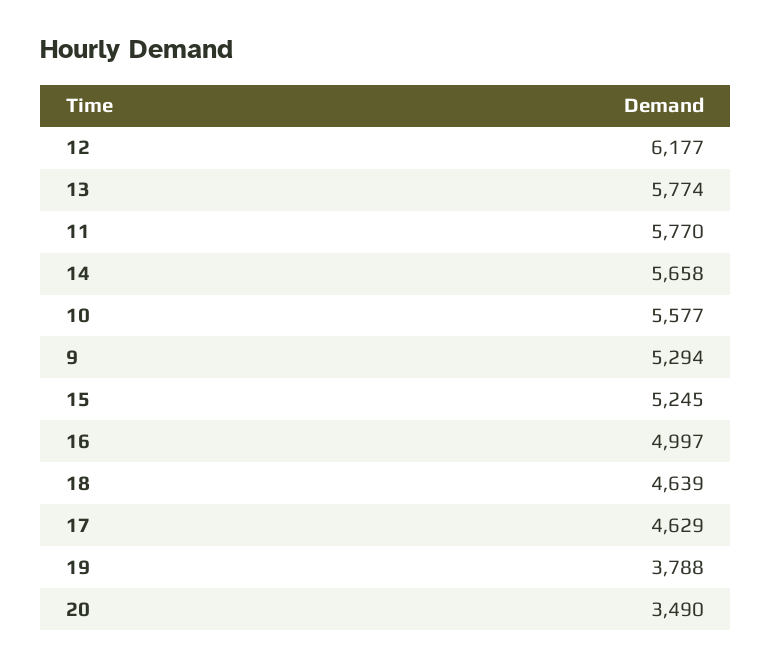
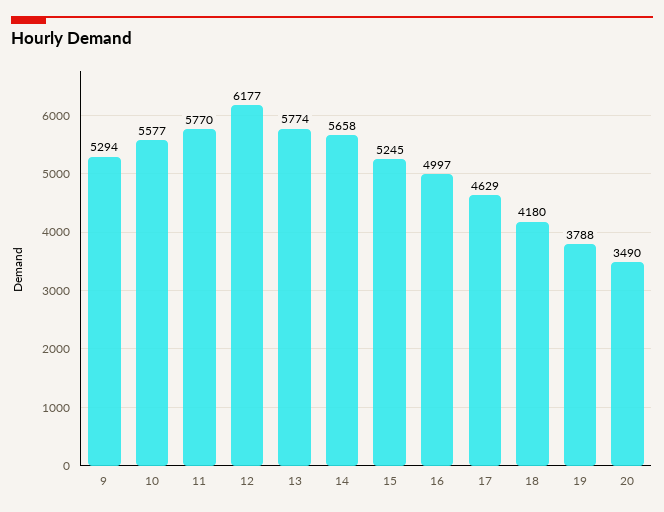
  {
    "12": 6177,
    "13": 5774,
    "11": 5770,
    "14": 5658,
    "10": 5577,
    "9": 5294,
    "15": 5245,
    "16": 4997,
-   "18": 4639,
+   "18": 4180,
    "17": 4629,
    "19": 3788,
    "20": 3490
  }

